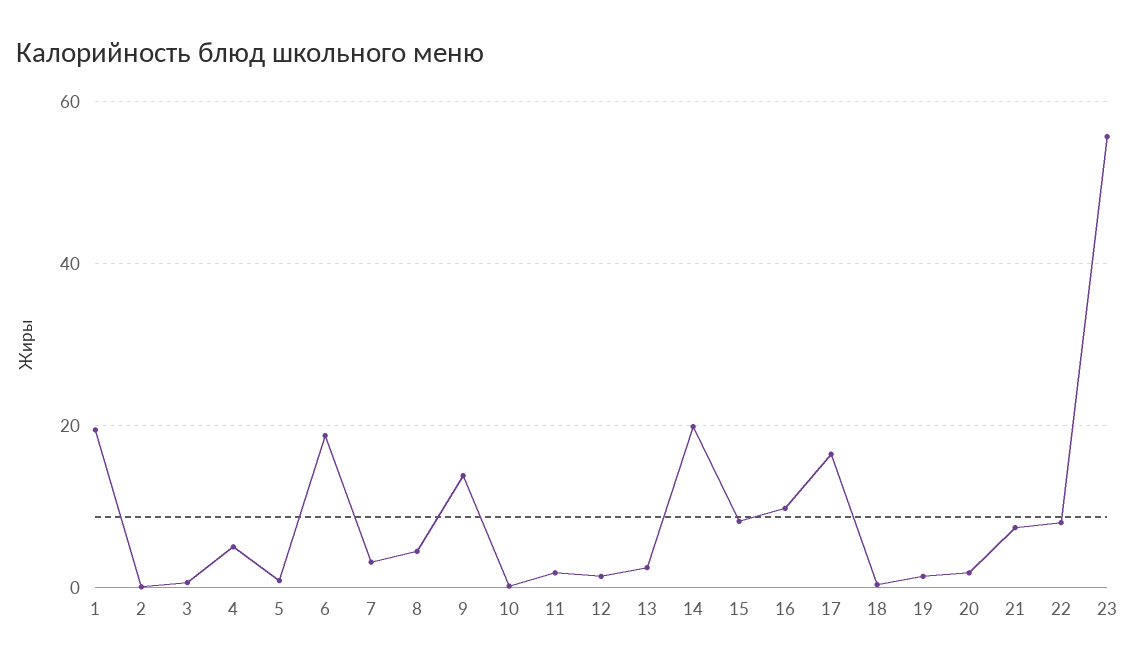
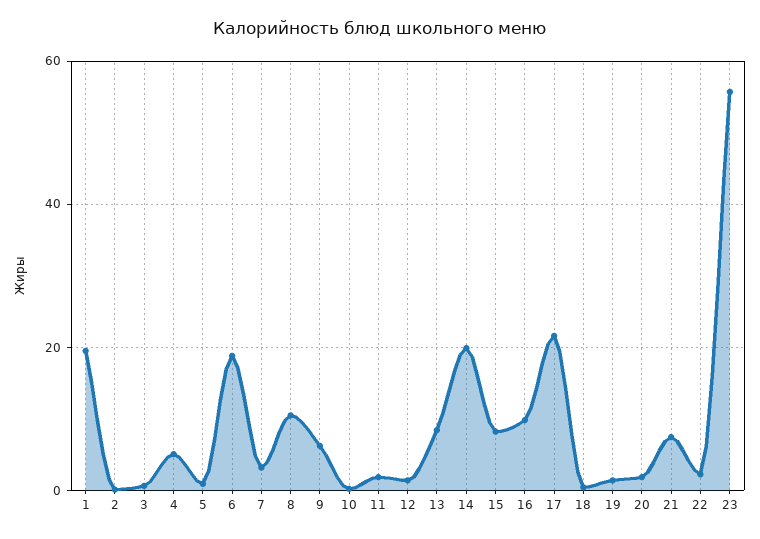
  {
    "1": 20,
    "2": 0,
    "3": 0,
    "4": 6,
    "5": 0,
    "6": 18,
    "7": 4,
-   "8": 4,
+   "8": 10,
-   "9": 14,
+   "9": 6,
    "10": 0,
    "11": 2,
    "12": 2,
-   "13": 2,
+   "13": 8,
    "14": 20,
    "15": 8,
    "16": 10,
-   "17": 16,
+   "17": 22,
    "18": 0,
    "19": 2,
    "20": 2,
    "21": 8,
-   "22": 8,
+   "22": 2,
    "23": 56
  }

